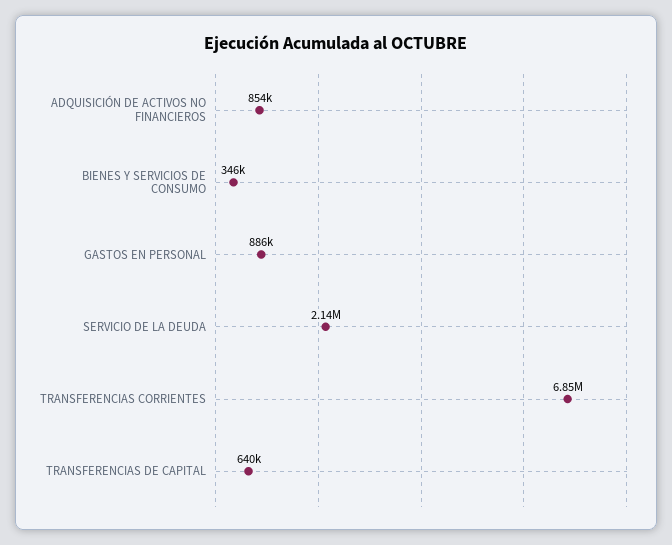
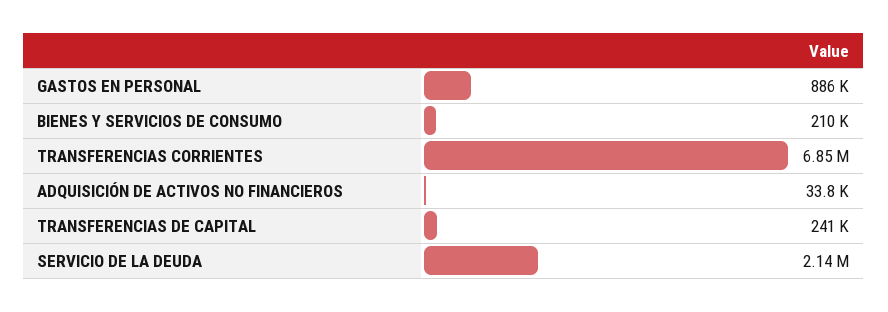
  {
-   "ADQUISICIÓN DE ACTIVOS NO FINANCIEROS": 854000,
+   "ADQUISICIÓN DE ACTIVOS NO FINANCIEROS": 33800,
-   "BIENES Y SERVICIOS DE CONSUMO": 346000,
+   "BIENES Y SERVICIOS DE CONSUMO": 210000,
    "GASTOS EN PERSONAL": 886000,
    "SERVICIO DE LA DEUDA": 2140000,
    "TRANSFERENCIAS CORRIENTES": 6850000,
-   "TRANSFERENCIAS DE CAPITAL": 640000
+   "TRANSFERENCIAS DE CAPITAL": 241000
  }

